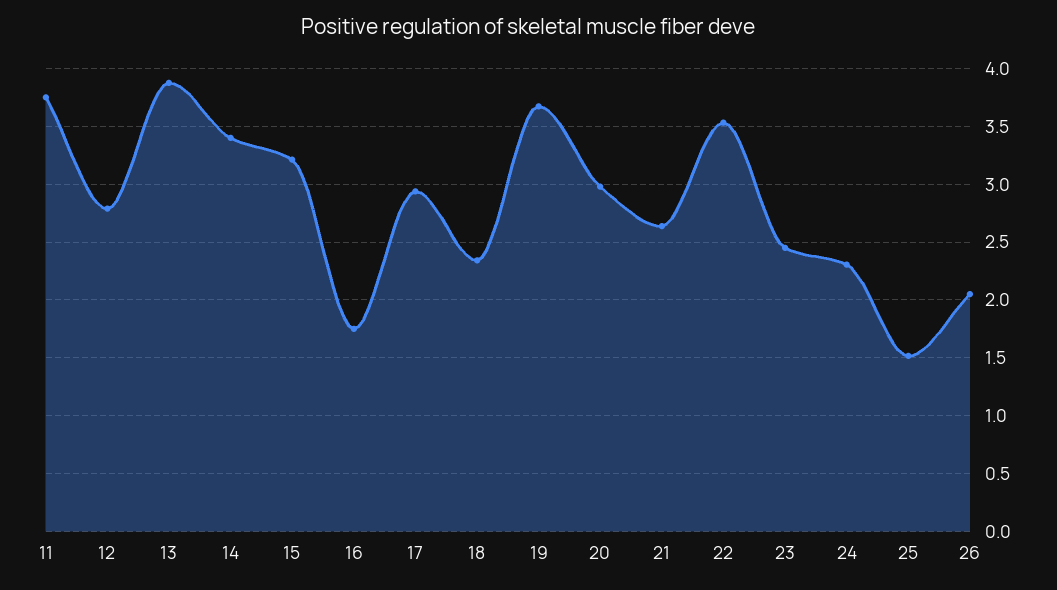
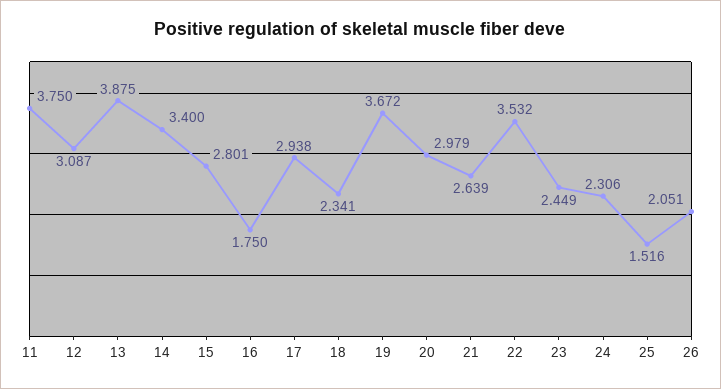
  {
    "11": 3.75,
-   "12": 2.8,
+   "12": 3.087,
    "13": 3.875,
    "14": 3.4,
-   "15": 3.2,
+   "15": 2.801,
    "16": 1.75,
    "17": 2.938,
    "18": 2.341,
    "19": 3.672,
    "20": 2.979,
    "21": 2.639,
    "22": 3.532,
    "23": 2.449,
    "24": 2.306,
    "25": 1.516,
    "26": 2.051
  }

